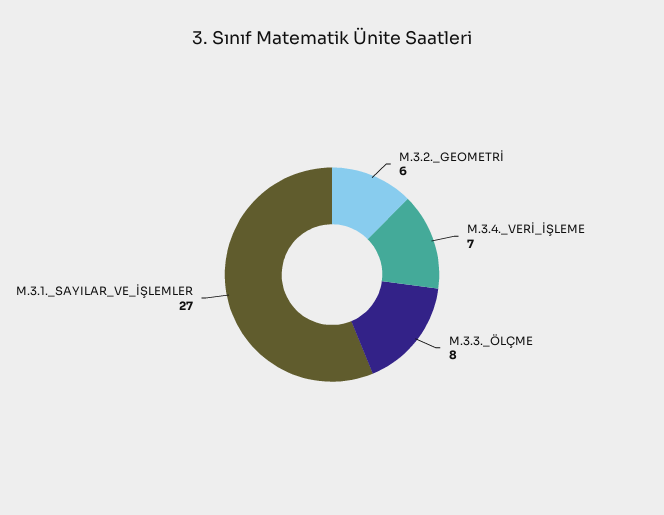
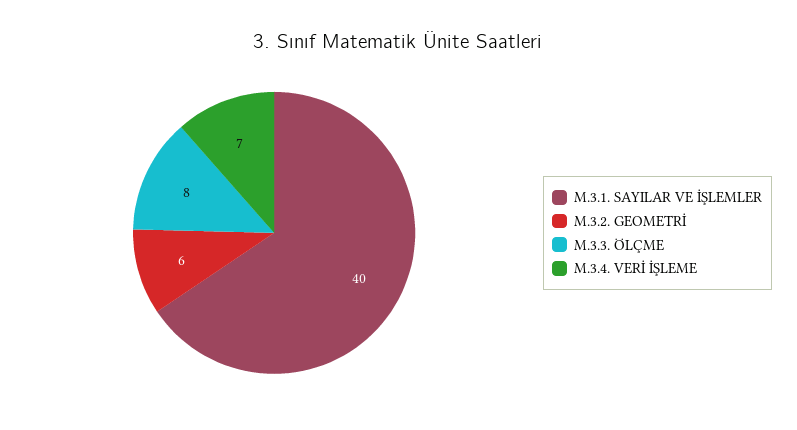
  {
    "M.3.2._GEOMETRİ": 6,
    "M.3.4._VERİ_İŞLEME": 7,
    "M.3.3._ÖLÇME": 8,
-   "M.3.1._SAYILAR_VE_İŞLEMLER": 27
+   "M.3.1._SAYILAR_VE_İŞLEMLER": 40
  }

